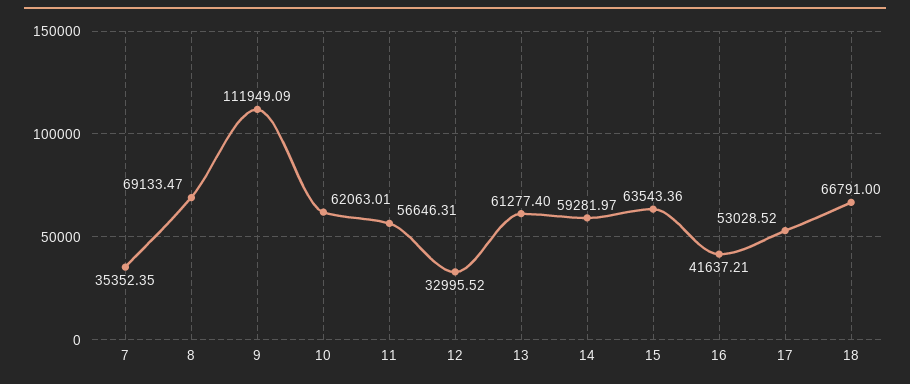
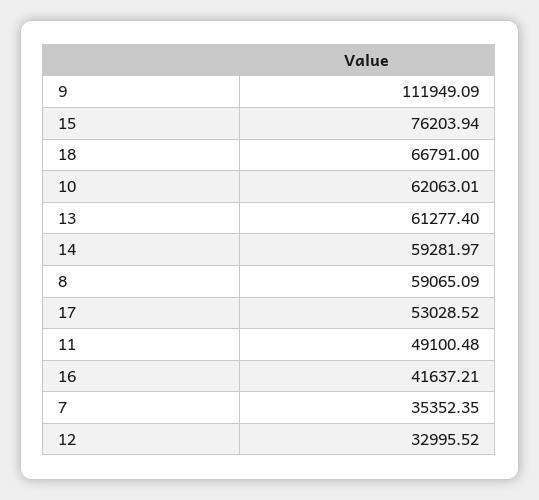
  {
    "7": 35352.35,
-   "8": 69133.47,
+   "8": 59065.09,
    "9": 111949.09,
    "10": 62063.01,
-   "11": 56646.31,
+   "11": 49100.48,
    "12": 32995.52,
    "13": 61277.4,
    "14": 59281.97,
-   "15": 63543.36,
+   "15": 76203.94,
    "16": 41637.21,
    "17": 53028.52,
    "18": 66791
  }

